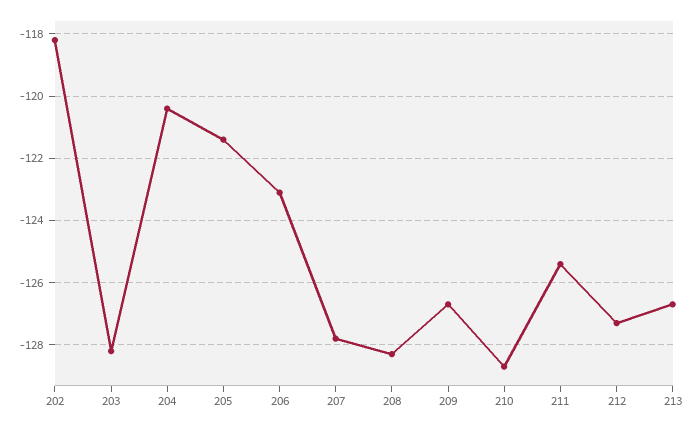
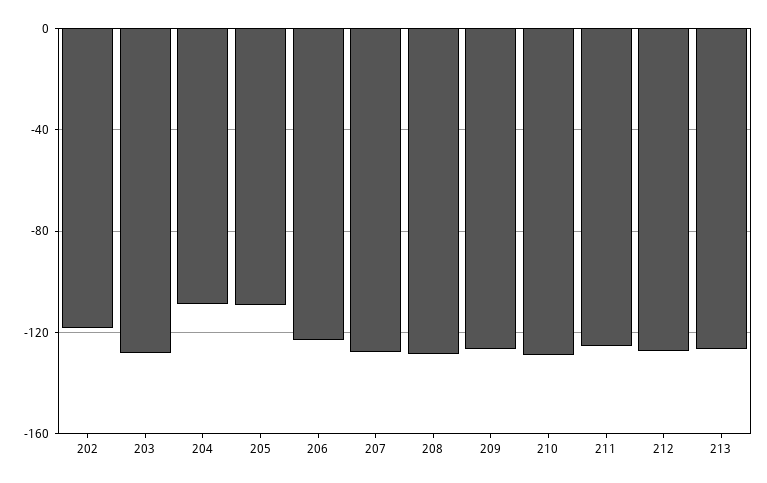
  {
    "202": -118,
    "203": -128,
-   "204": -120.5,
+   "204": -110,
-   "205": -121.5,
+   "205": -110,
    "206": -123,
    "207": -128,
    "208": -128.5,
    "209": -126.5,
    "210": -128.5,
    "211": -125.5,
    "212": -127.5,
    "213": -126.5
  }

